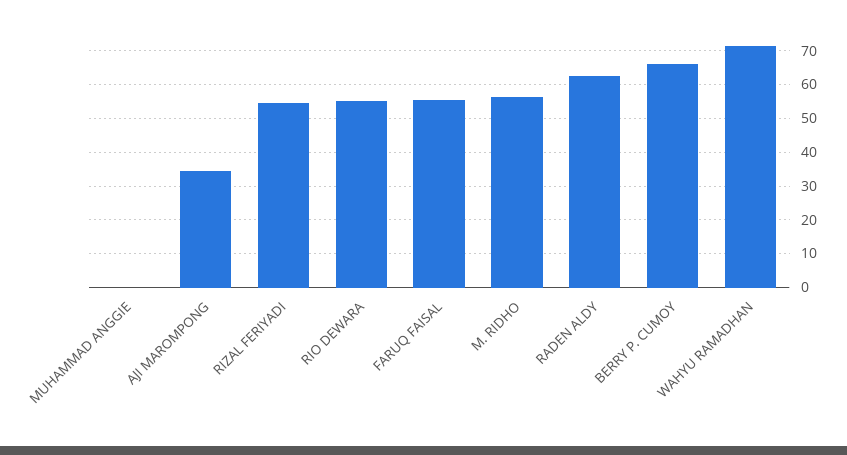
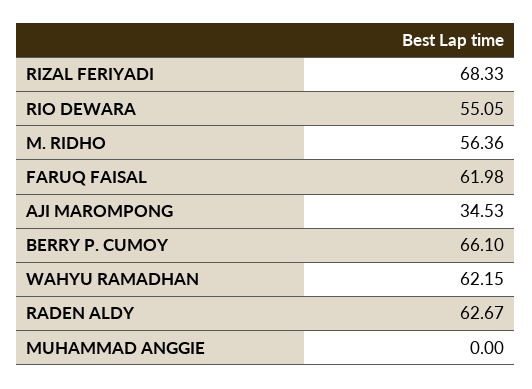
  {
    "MUHAMMAD ANGGIE": 0,
    "AJI MAROMPONG": 34.53,
-   "RIZAL FERIYADI": 54,
+   "RIZAL FERIYADI": 68.33,
    "RIO DEWARA": 55.05,
-   "FARUQ FAISAL": 56,
+   "FARUQ FAISAL": 61.98,
    "M. RIDHO": 56.36,
    "RADEN ALDY": 62.67,
    "BERRY P. CUMOY": 66.1,
-   "WAHYU RAMADHAN": 72
+   "WAHYU RAMADHAN": 62.15
  }

